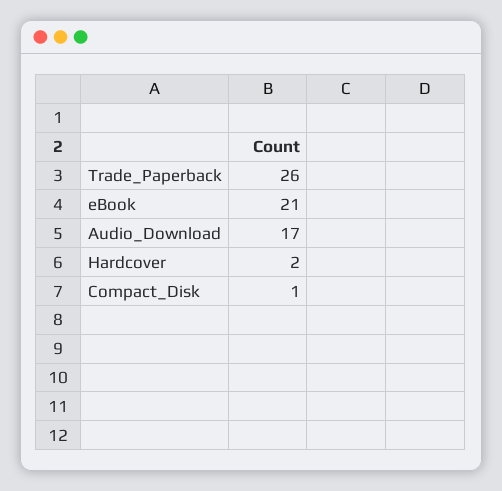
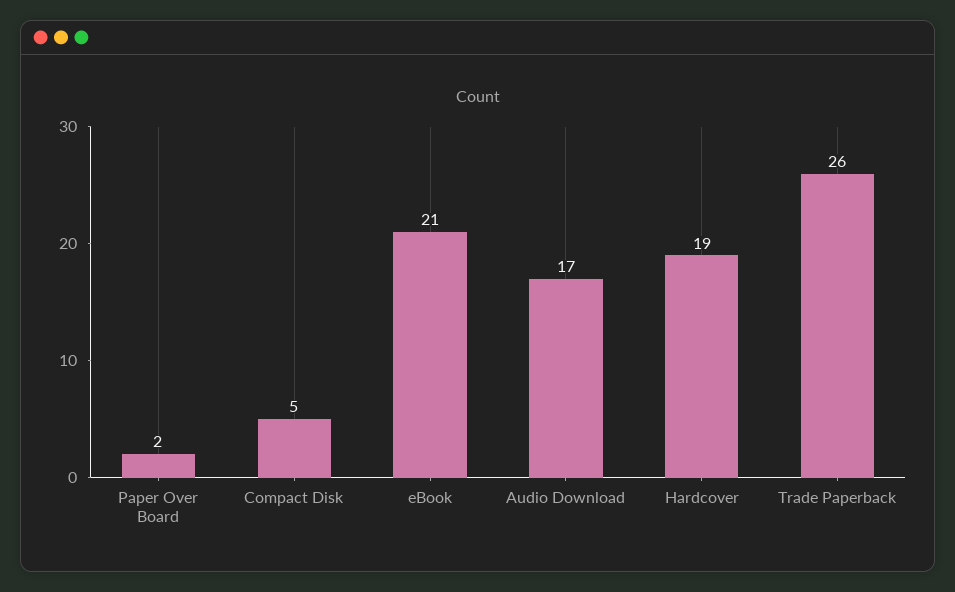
  {
    "Trade_Paperback": 26,
    "eBook": 21,
    "Audio_Download": 17,
-   "Hardcover": 2,
+   "Hardcover": 19,
-   "Compact_Disk": 1
+   "Compact_Disk": 5,
+   "Paper Over Board": 2
  }

